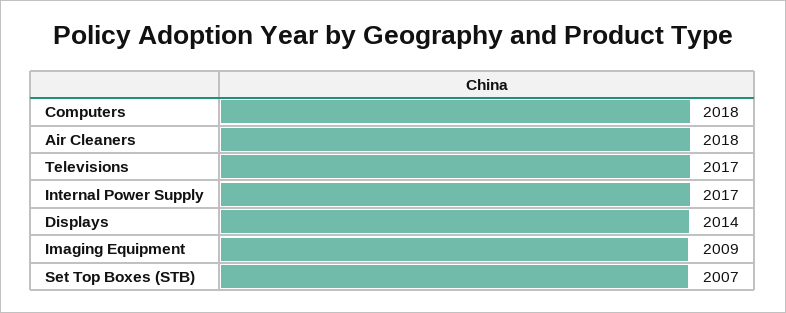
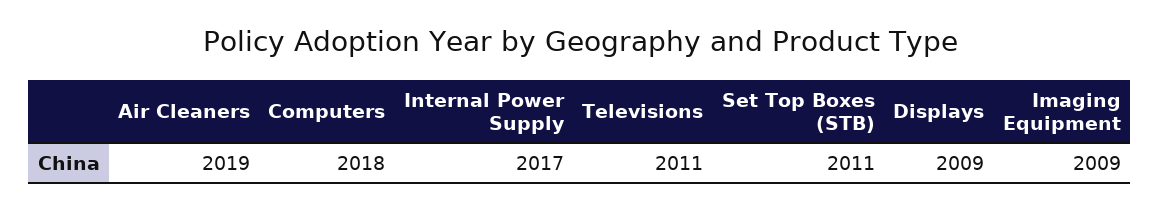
  {
    "Computers": 2018,
-   "Air Cleaners": 2018,
+   "Air Cleaners": 2019,
-   "Televisions": 2017,
+   "Televisions": 2011,
    "Internal Power Supply": 2017,
-   "Displays": 2014,
+   "Displays": 2009,
    "Imaging Equipment": 2009,
-   "Set Top Boxes (STB)": 2007
+   "Set Top Boxes (STB)": 2011
  }

